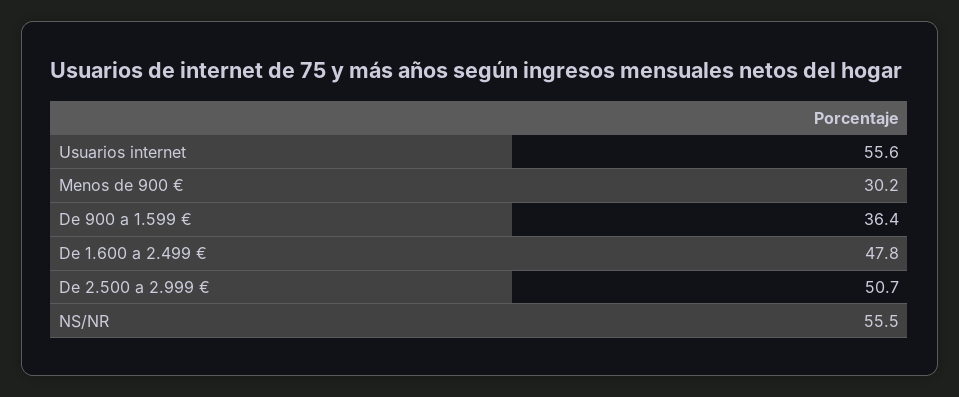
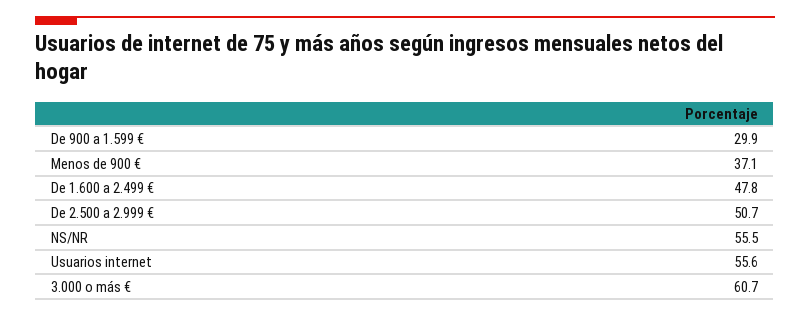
  {
    "Usuarios internet": 55.6,
-   "Menos de 900 €": 30.2,
+   "Menos de 900 €": 37.1,
-   "De 900 a 1.599 €": 36.4,
+   "De 900 a 1.599 €": 29.9,
    "De 1.600 a 2.499 €": 47.8,
    "De 2.500 a 2.999 €": 50.7,
-   "NS/NR": 55.5
+   "NS/NR": 55.5,
+   "3.000 o más €": 60.7
  }

